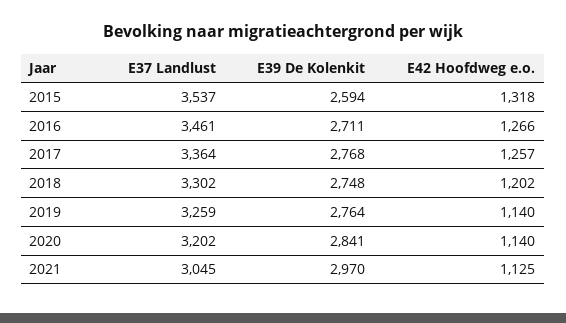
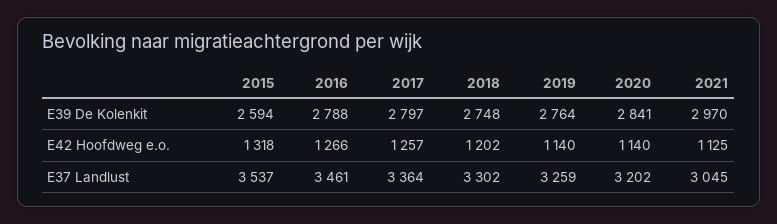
  {
    "E37 Landlust": {
      "2015": 3537,
      "2016": 3461,
      "2017": 3364,
      "2018": 3302,
      "2019": 3259,
      "2020": 3202,
      "2021": 3045
    },
    "E39 De Kolenkit": {
      "2015": 2594,
-     "2016": 2711,
+     "2016": 2788,
-     "2017": 2768,
+     "2017": 2797,
      "2018": 2748,
      "2019": 2764,
      "2020": 2841,
      "2021": 2970
    },
    "E42 Hoofdweg e.o.": {
      "2015": 1318,
      "2016": 1266,
      "2017": 1257,
      "2018": 1202,
      "2019": 1140,
      "2020": 1140,
      "2021": 1125
    }
  }

